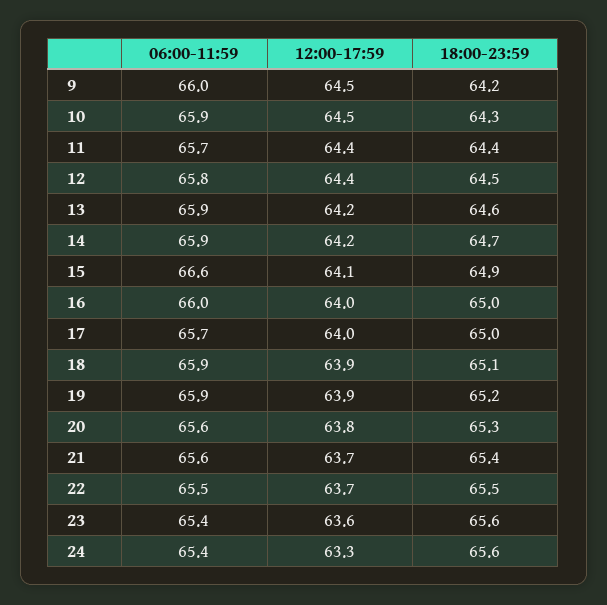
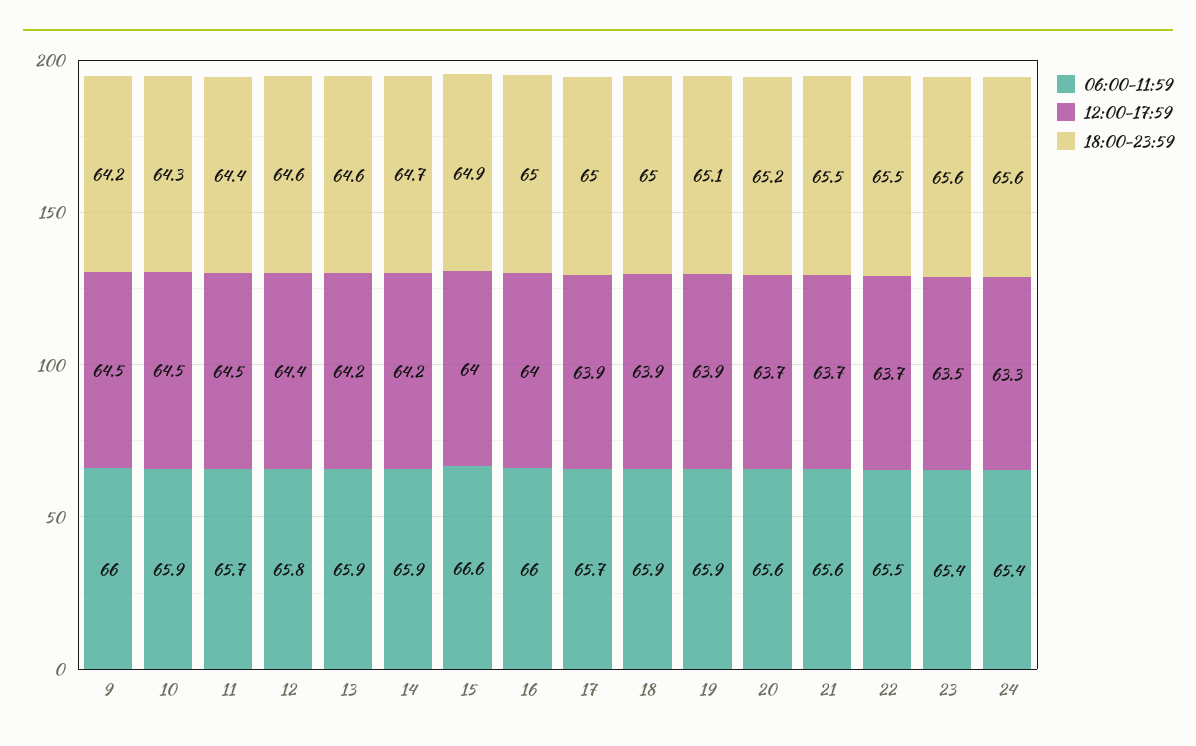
  {
    "06:00-11:59": {
      "9": 66,
      "10": 65.9,
      "11": 65.7,
      "12": 65.8,
      "13": 65.9,
      "14": 65.9,
      "15": 66.6,
      "16": 66,
      "17": 65.7,
      "18": 65.9,
      "19": 65.9,
      "20": 65.6,
      "21": 65.6,
      "22": 65.5,
      "23": 65.4,
      "24": 65.4
    },
    "12:00-17:59": {
      "9": 64.5,
      "10": 64.5,
-     "11": 64.4,
+     "11": 64.5,
      "12": 64.4,
      "13": 64.2,
      "14": 64.2,
-     "15": 64.1,
+     "15": 64,
      "16": 64,
-     "17": 64,
+     "17": 63.9,
      "18": 63.9,
      "19": 63.9,
-     "20": 63.8,
+     "20": 63.7,
      "21": 63.7,
      "22": 63.7,
-     "23": 63.6,
+     "23": 63.5,
      "24": 63.3
    },
    "18:00-23:59": {
      "9": 64.2,
      "10": 64.3,
      "11": 64.4,
-     "12": 64.5,
+     "12": 64.6,
      "13": 64.6,
      "14": 64.7,
      "15": 64.9,
      "16": 65,
      "17": 65,
-     "18": 65.1,
+     "18": 65,
-     "19": 65.2,
+     "19": 65.1,
-     "20": 65.3,
+     "20": 65.2,
-     "21": 65.4,
+     "21": 65.5,
      "22": 65.5,
      "23": 65.6,
      "24": 65.6
    }
  }

